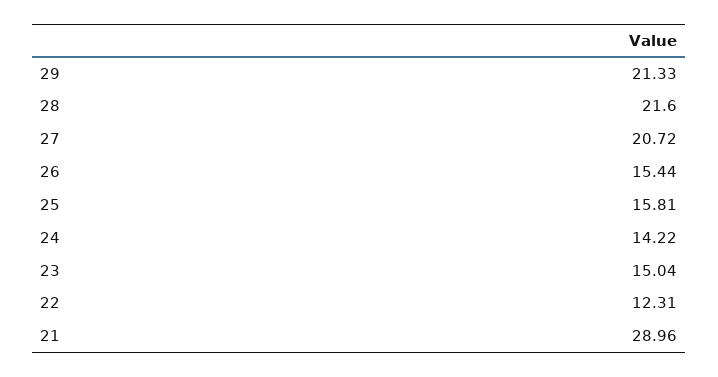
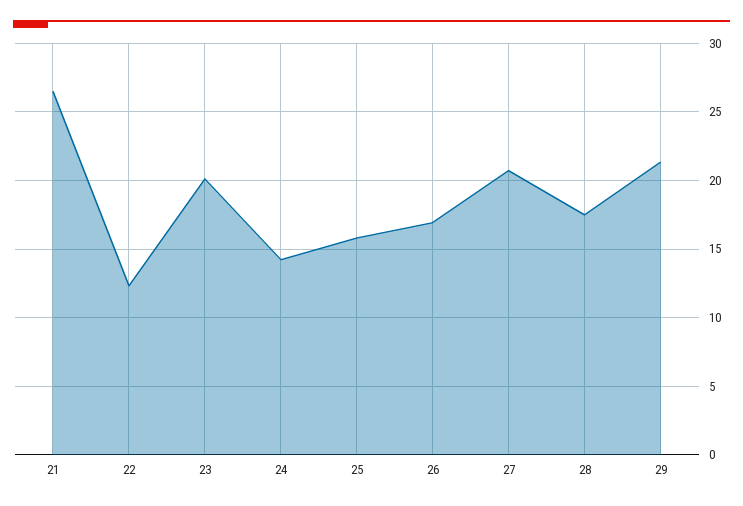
  {
    "29": 21.33,
-   "28": 21.6,
+   "28": 17.5,
    "27": 20.72,
-   "26": 15.44,
+   "26": 17,
    "25": 15.81,
    "24": 14.22,
-   "23": 15.04,
+   "23": 20,
    "22": 12.31,
-   "21": 28.96
+   "21": 26.5
  }

